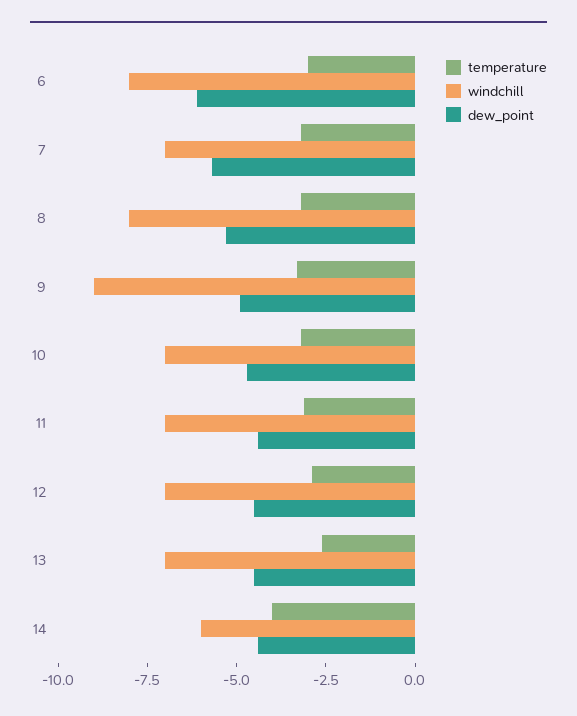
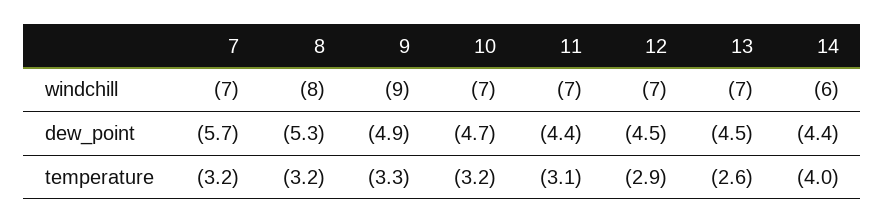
  {
    "temperature": {
-     "6": -3,
      "7": -3.2,
      "8": -3.2,
      "9": -3.3,
      "10": -3.2,
      "11": -3.1,
      "12": -2.9,
      "13": -2.6,
      "14": -4
    },
    "windchill": {
-     "6": -8,
      "7": -7,
      "8": -8,
      "9": -9,
      "10": -7,
      "11": -7,
      "12": -7,
      "13": -7,
      "14": -6
    },
    "dew_point": {
-     "6": -6,
      "7": -5.7,
      "8": -5.3,
      "9": -4.9,
      "10": -4.7,
      "11": -4.4,
      "12": -4.5,
      "13": -4.5,
      "14": -4.4
    }
  }

